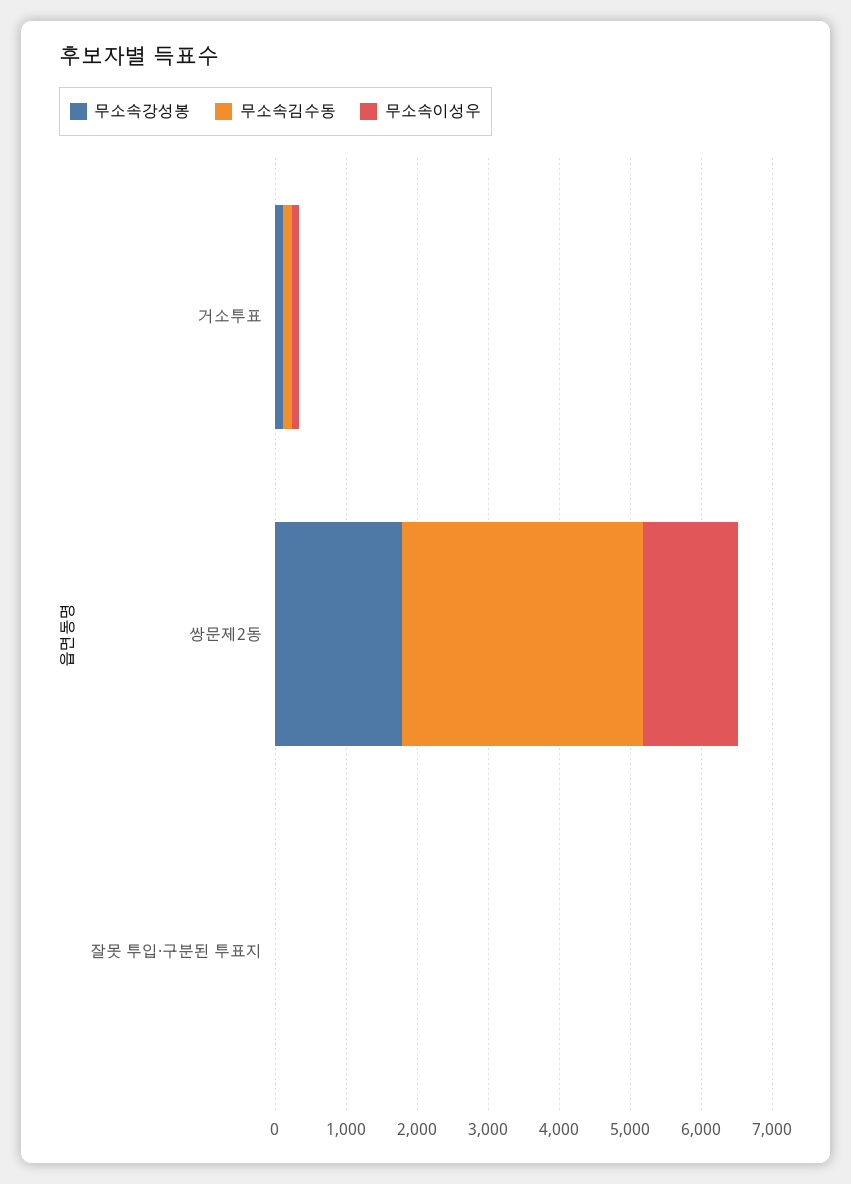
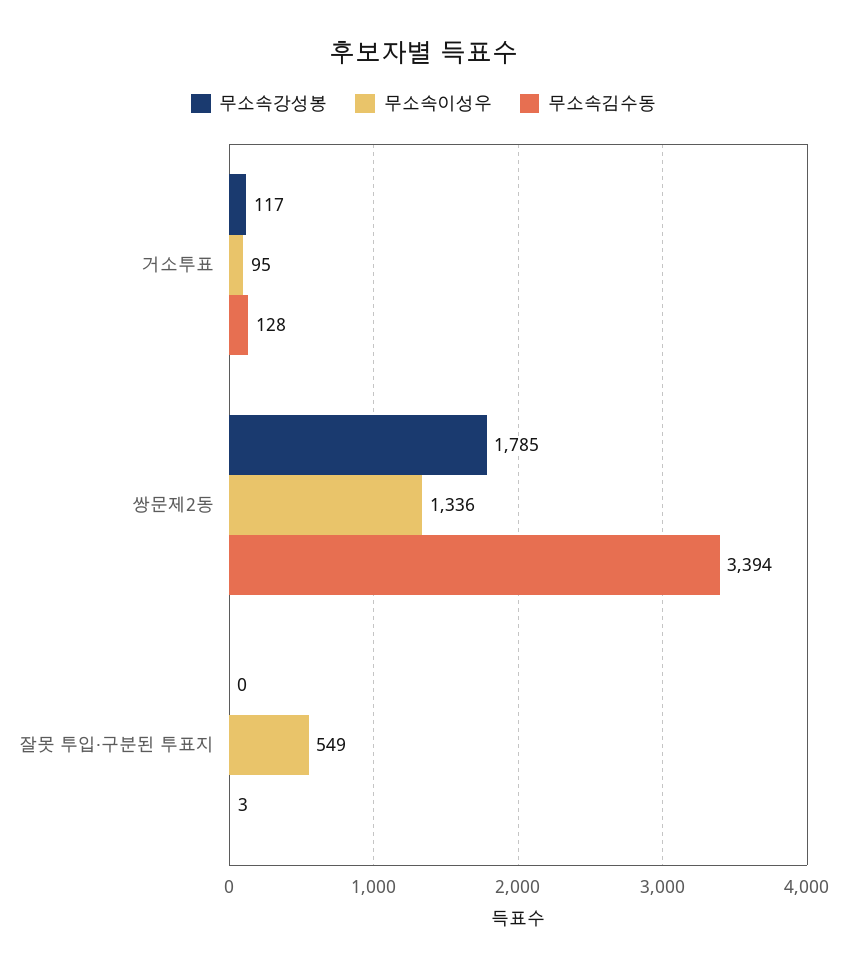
  {
    "무소속강성봉": {
      "거소투표": 117,
      "쌍문제2동": 1785,
      "잘못 투입·구분된 투표지": 0
    },
    "무소속김수동": {
      "거소투표": 128,
      "쌍문제2동": 3394,
      "잘못 투입·구분된 투표지": 3
    },
    "무소속이성우": {
      "거소투표": 95,
      "쌍문제2동": 1336,
-     "잘못 투입·구분된 투표지": 0
+     "잘못 투입·구분된 투표지": 549
    }
  }

